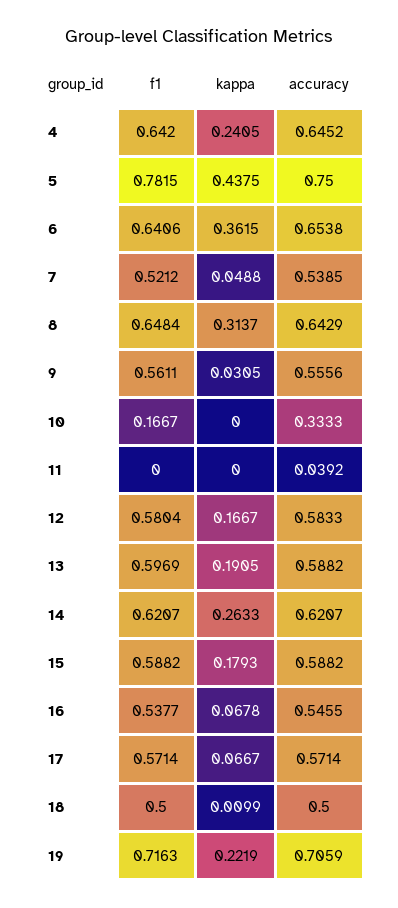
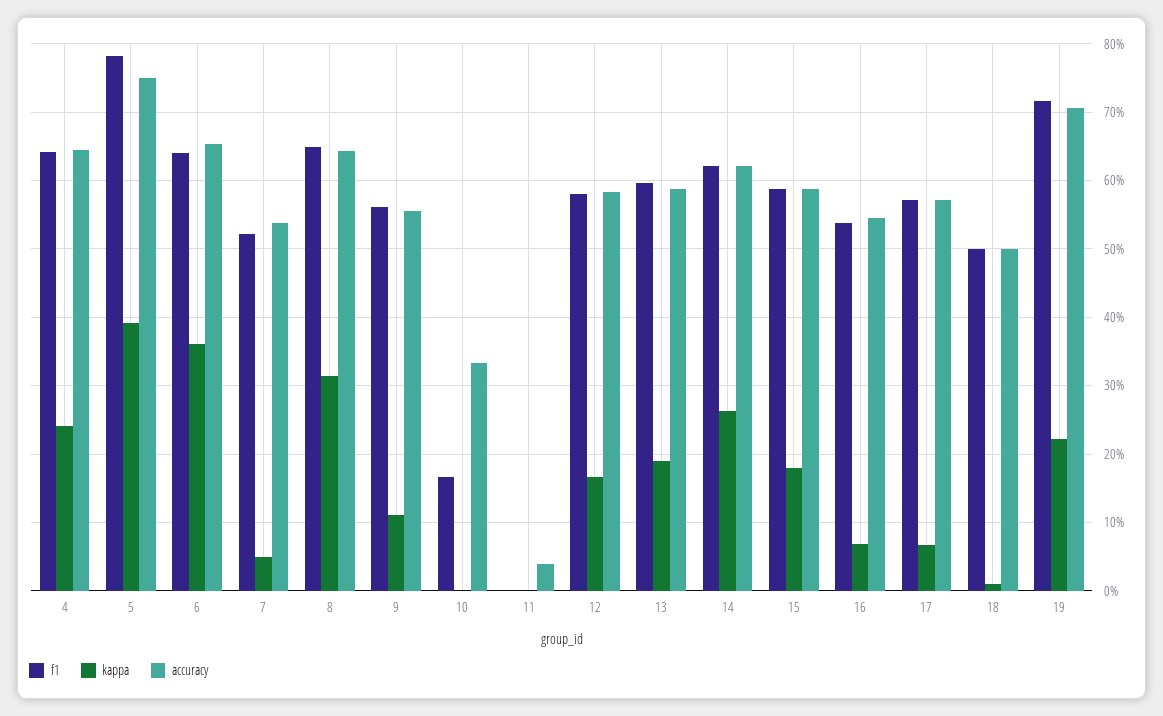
  {
    "f1": {
      "4": 0.642,
      "5": 0.7815,
      "6": 0.6406,
      "7": 0.5212,
      "8": 0.6484,
      "9": 0.5611,
      "10": 0.1667,
      "11": 0,
      "12": 0.5804,
      "13": 0.5969,
      "14": 0.6207,
      "15": 0.5882,
      "16": 0.5377,
      "17": 0.5714,
      "18": 0.5,
      "19": 0.7163
    },
    "kappa": {
      "4": 0.2405,
-     "5": 0.4375,
+     "5": 0.39,
      "6": 0.3615,
      "7": 0.0488,
      "8": 0.3137,
-     "9": 0.0305,
+     "9": 0.11,
      "10": 0,
      "11": 0,
      "12": 0.1667,
      "13": 0.1905,
      "14": 0.2633,
      "15": 0.1793,
      "16": 0.0678,
      "17": 0.0667,
      "18": 0.0099,
      "19": 0.2219
    },
    "accuracy": {
      "4": 0.6452,
      "5": 0.75,
      "6": 0.6538,
      "7": 0.5385,
      "8": 0.6429,
      "9": 0.5556,
      "10": 0.3333,
      "11": 0.0392,
      "12": 0.5833,
      "13": 0.5882,
      "14": 0.6207,
      "15": 0.5882,
      "16": 0.5455,
      "17": 0.5714,
      "18": 0.5,
      "19": 0.7059
    }
  }

